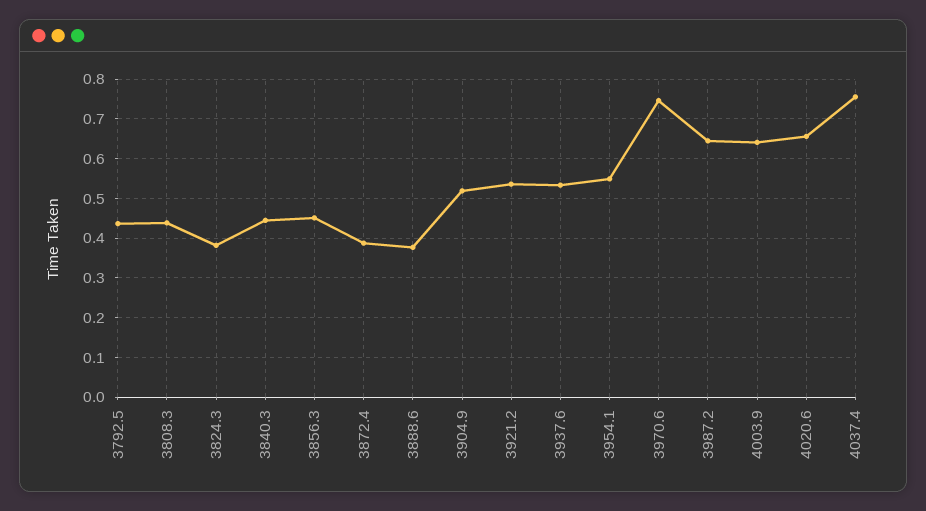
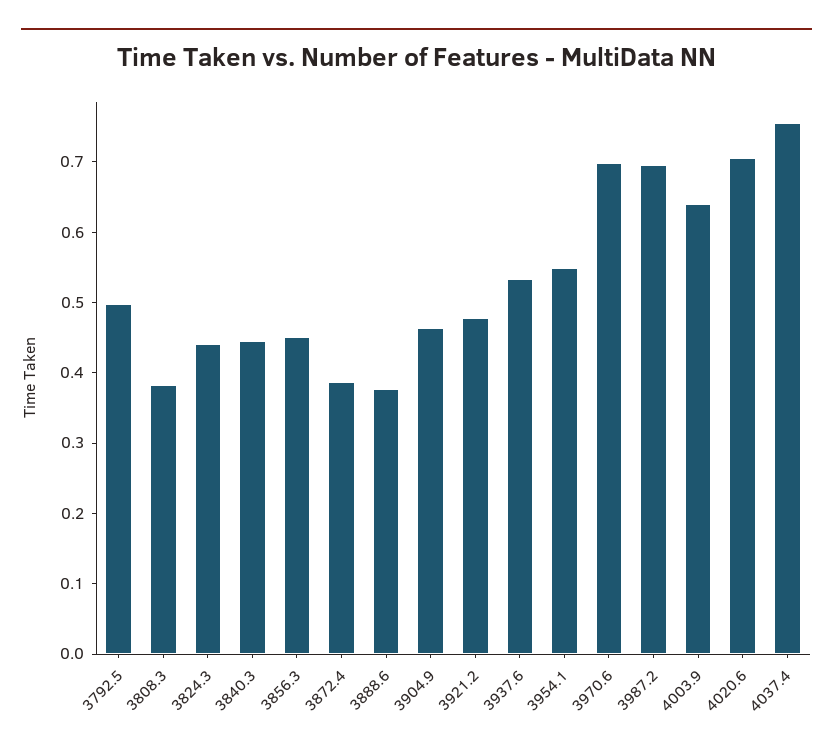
  {
-   "3792.5": 0.44,
+   "3792.5": 0.5,
-   "3808.3": 0.44,
+   "3808.3": 0.38,
-   "3824.3": 0.38,
+   "3824.3": 0.44,
    "3840.3": 0.44,
    "3856.3": 0.46,
    "3872.4": 0.38,
    "3888.6": 0.38,
-   "3904.9": 0.52,
+   "3904.9": 0.46,
-   "3921.2": 0.54,
+   "3921.2": 0.48,
    "3937.6": 0.54,
    "3954.1": 0.54,
-   "3970.6": 0.74,
+   "3970.6": 0.7,
-   "3987.2": 0.64,
+   "3987.2": 0.7,
    "4003.9": 0.64,
-   "4020.6": 0.66,
+   "4020.6": 0.7,
    "4037.4": 0.76
  }

